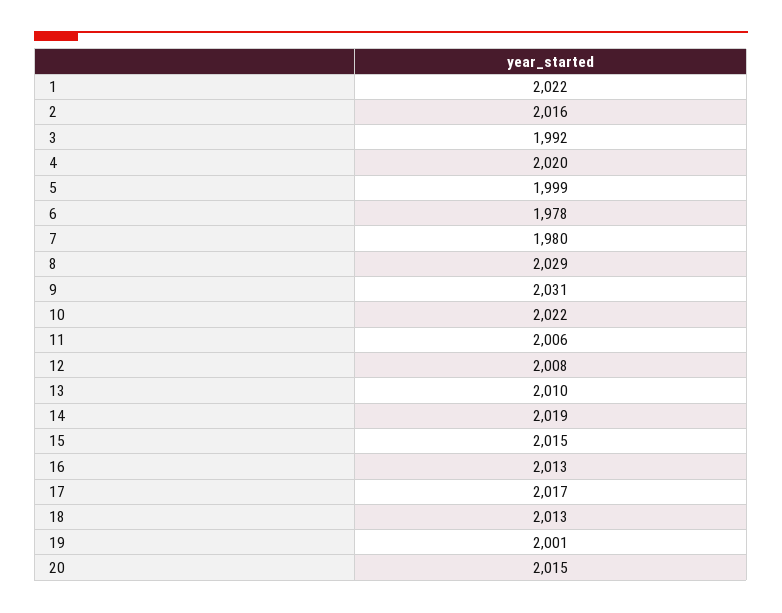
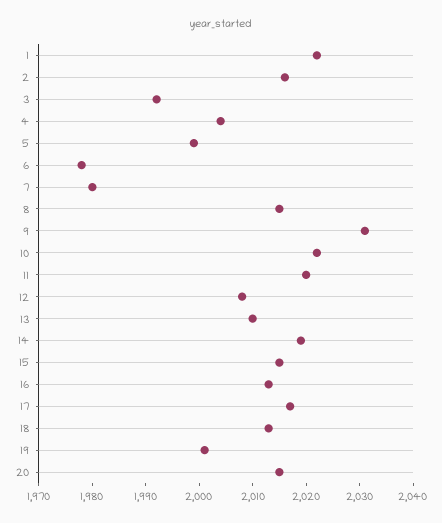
  {
    "1": 2022,
    "2": 2016,
    "3": 1992,
-   "4": 2020,
+   "4": 2005,
    "5": 1999,
    "6": 1978,
    "7": 1980,
-   "8": 2029,
+   "8": 2015,
    "9": 2031,
    "10": 2022,
-   "11": 2006,
+   "11": 2020,
    "12": 2008,
    "13": 2010,
    "14": 2019,
    "15": 2015,
    "16": 2013,
    "17": 2017,
    "18": 2013,
    "19": 2001,
    "20": 2015
  }

